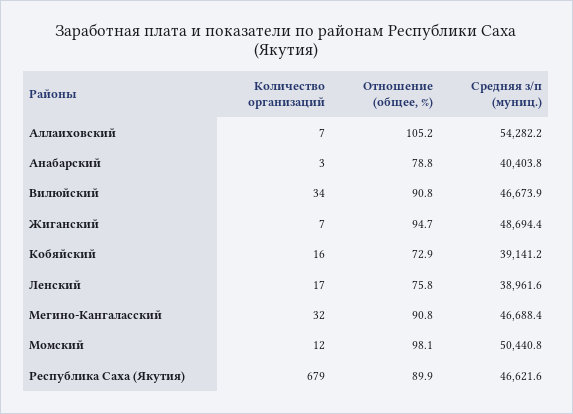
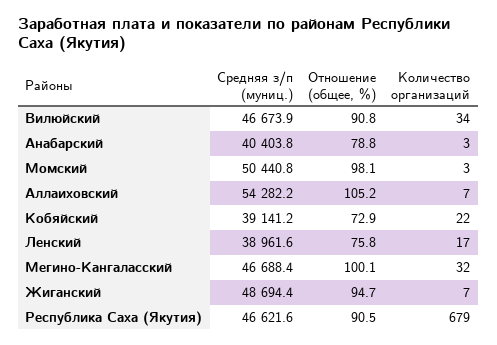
  {
    "Количество организаций": {
      "Аллаиховский": 7,
      "Анабарский": 3,
      "Вилюйский": 34,
      "Жиганский": 7,
-     "Кобяйский": 16,
+     "Кобяйский": 22,
      "Ленский": 17,
      "Мегино-Кангаласский": 32,
-     "Момский": 12,
+     "Момский": 3,
      "Республика Саха (Якутия)": 679
    },
    "Отношение (общее, %)": {
      "Аллаиховский": 105.2,
      "Анабарский": 78.8,
      "Вилюйский": 90.8,
      "Жиганский": 94.7,
      "Кобяйский": 72.9,
      "Ленский": 75.8,
-     "Мегино-Кангаласский": 90.8,
+     "Мегино-Кангаласский": 100.1,
      "Момский": 98.1,
-     "Республика Саха (Якутия)": 89.9
+     "Республика Саха (Якутия)": 90.5
    },
    "Средняя з/п (муниц.)": {
      "Аллаиховский": 54282.2,
      "Анабарский": 40403.8,
      "Вилюйский": 46673.9,
      "Жиганский": 48694.4,
      "Кобяйский": 39141.2,
      "Ленский": 38961.6,
      "Мегино-Кангаласский": 46688.4,
      "Момский": 50440.8,
      "Республика Саха (Якутия)": 46621.6
    }
  }

